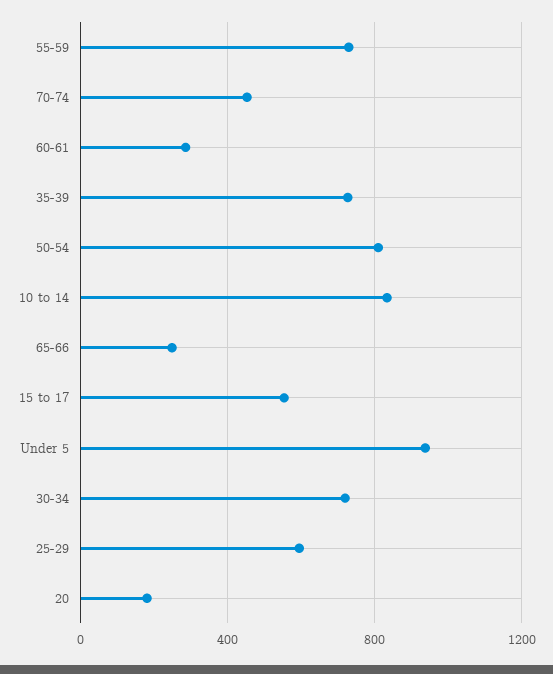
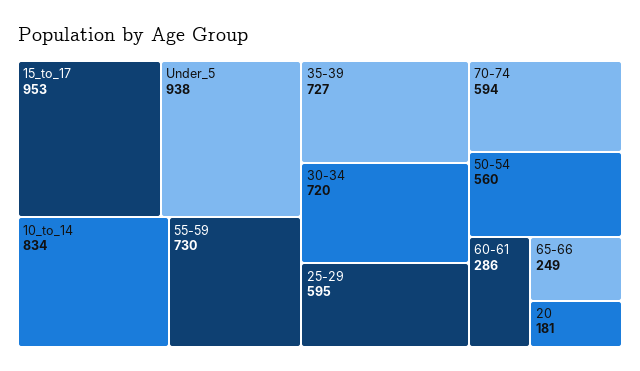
  {
    "55-59": 730,
-   "70-74": 450,
+   "70-74": 594,
    "60-61": 286,
    "35-39": 727,
-   "50-54": 800,
+   "50-54": 560,
    "10 to 14": 834,
    "65-66": 249,
-   "15 to 17": 550,
+   "15 to 17": 953,
    "Under 5": 938,
    "30-34": 720,
    "25-29": 595,
    "20": 181
  }

